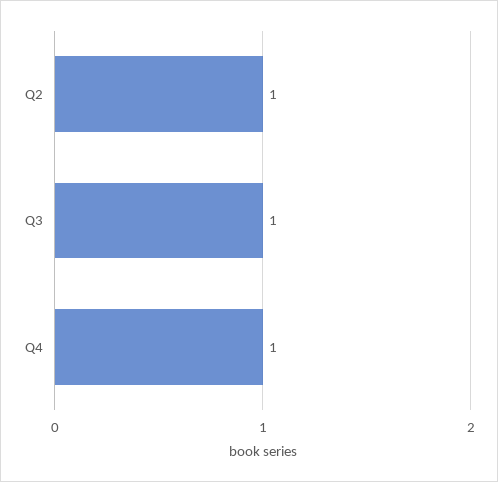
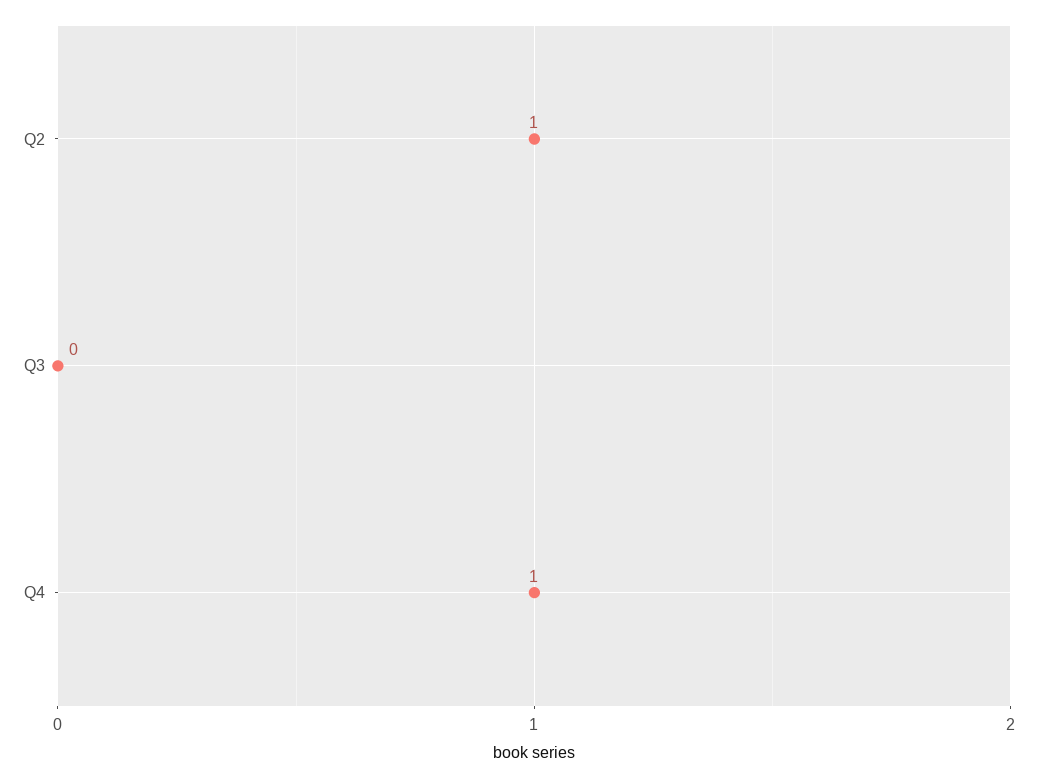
  {
    "Q2": 1,
-   "Q3": 1,
+   "Q3": 0,
    "Q4": 1
  }

